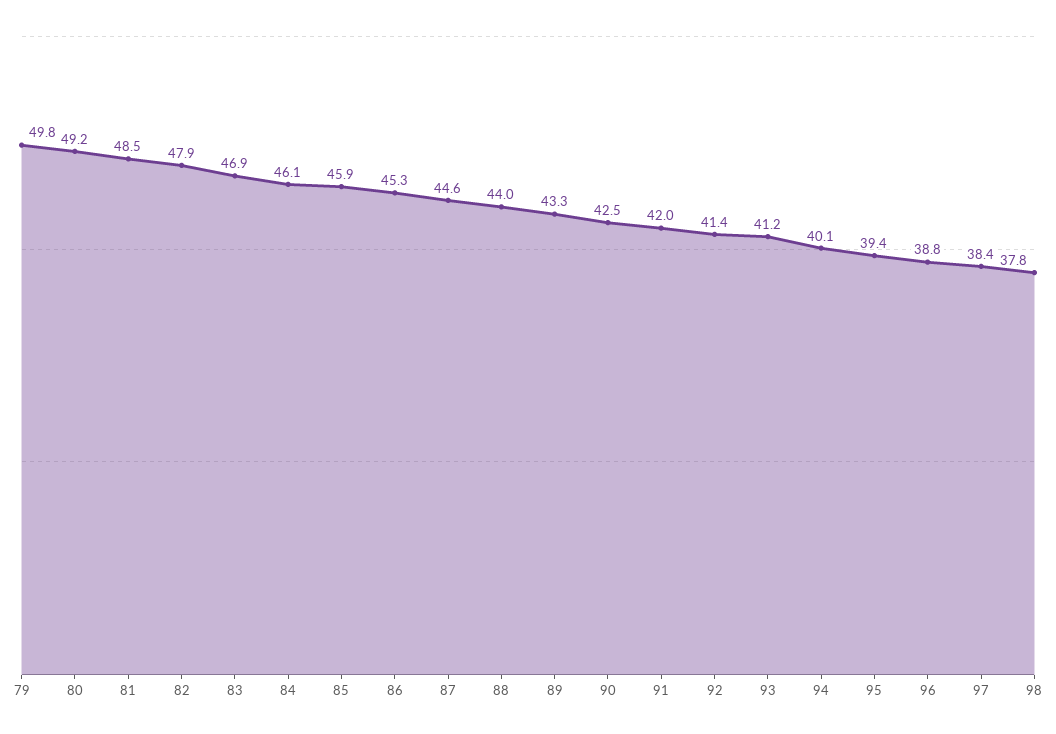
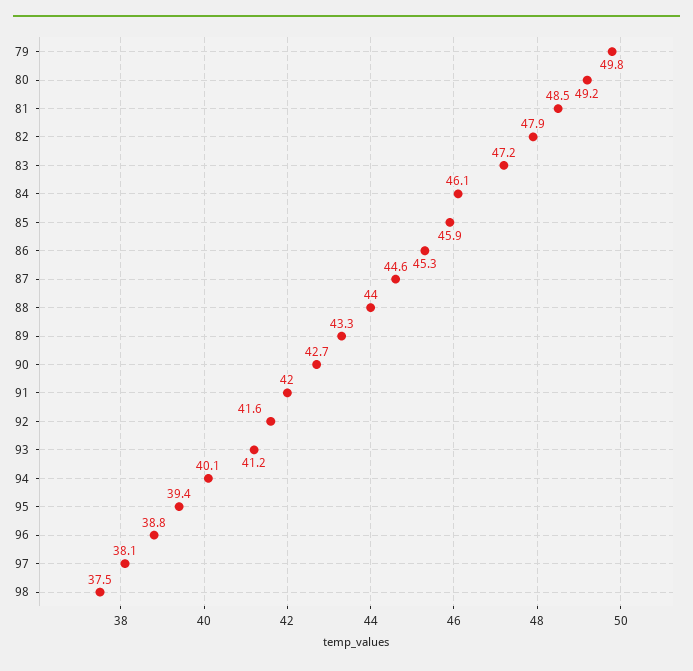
  {
    "79": 49.8,
    "80": 49.2,
    "81": 48.5,
    "82": 47.9,
-   "83": 46.9,
+   "83": 47.2,
    "84": 46.1,
    "85": 45.9,
    "86": 45.3,
    "87": 44.6,
    "88": 44,
    "89": 43.3,
-   "90": 42.5,
+   "90": 42.7,
    "91": 42,
-   "92": 41.4,
+   "92": 41.6,
    "93": 41.2,
    "94": 40.1,
    "95": 39.4,
    "96": 38.8,
-   "97": 38.4,
+   "97": 38.1,
-   "98": 37.8
+   "98": 37.5
  }

